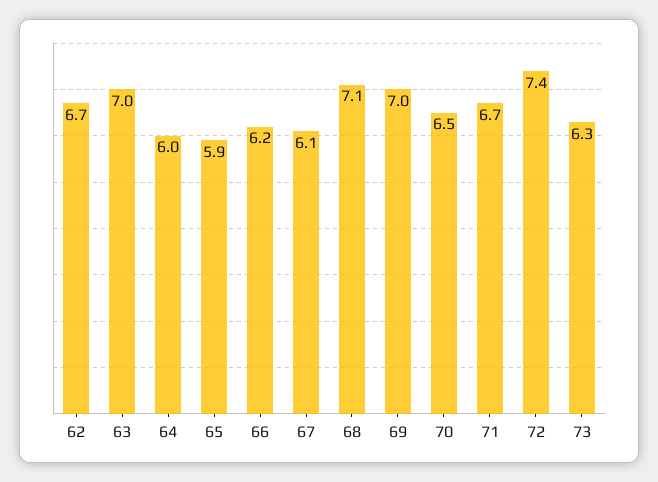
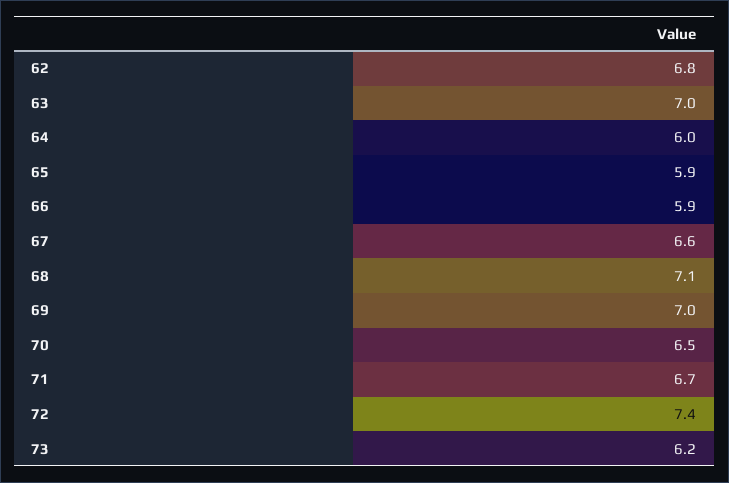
  {
-   "62": 6.7,
+   "62": 6.8,
    "63": 7,
    "64": 6,
    "65": 5.9,
-   "66": 6.2,
+   "66": 5.9,
-   "67": 6.1,
+   "67": 6.6,
    "68": 7.1,
    "69": 7,
    "70": 6.5,
    "71": 6.7,
    "72": 7.4,
-   "73": 6.3
+   "73": 6.2
  }

